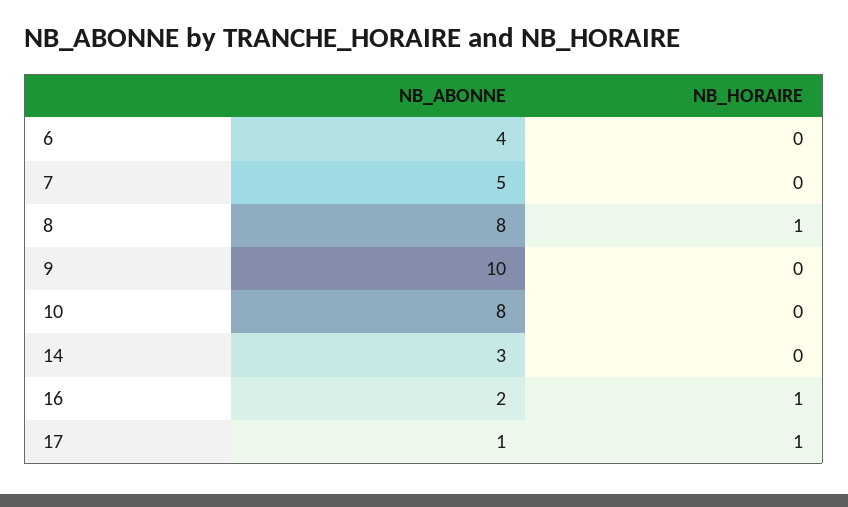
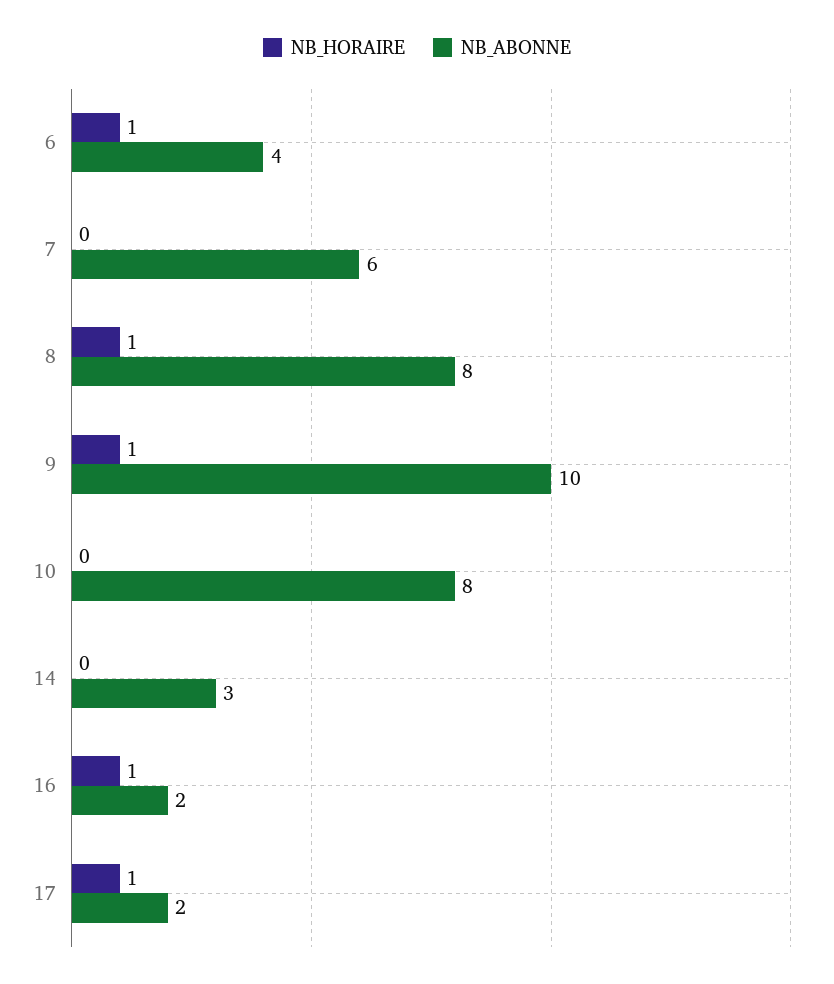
  {
    "NB_ABONNE": {
      "6": 4,
-     "7": 5,
+     "7": 6,
      "8": 8,
      "9": 10,
      "10": 8,
      "14": 3,
      "16": 2,
-     "17": 1
+     "17": 2
    },
    "NB_HORAIRE": {
-     "6": 0,
+     "6": 1,
      "7": 0,
      "8": 1,
-     "9": 0,
+     "9": 1,
      "10": 0,
      "14": 0,
      "16": 1,
      "17": 1
    }
  }

